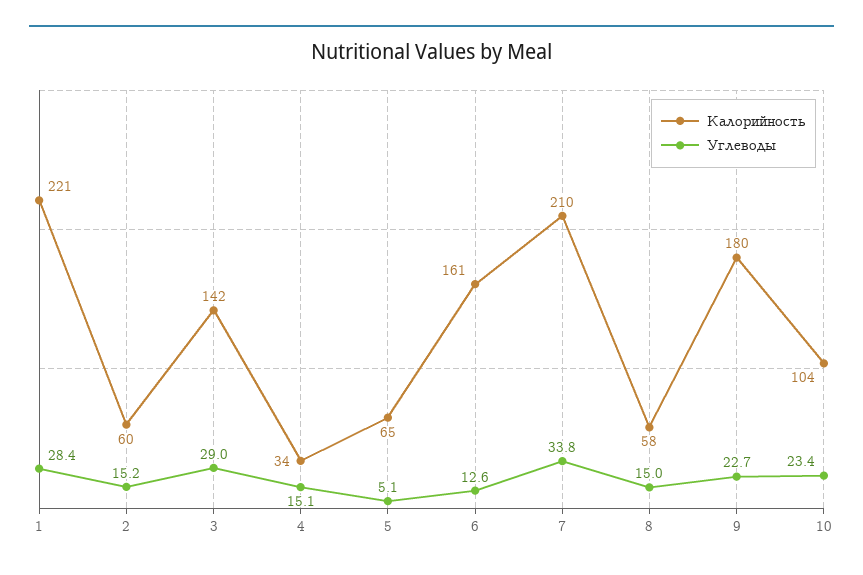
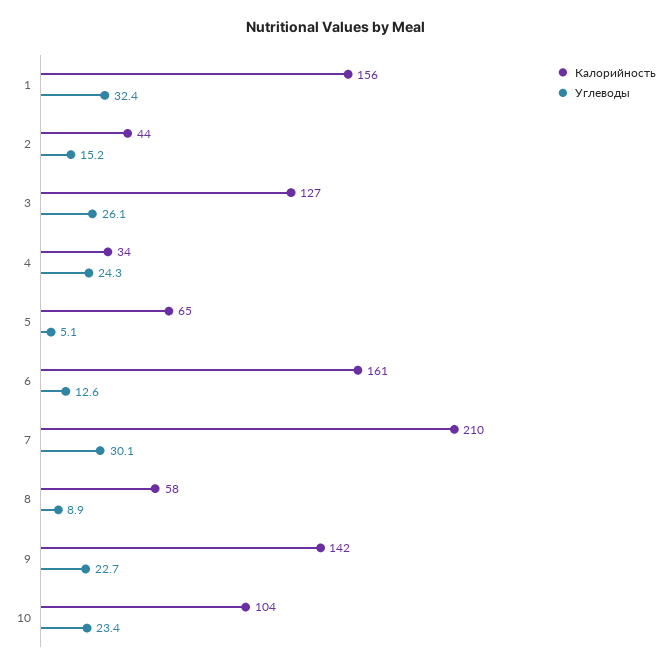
  {
    "Калорийность": {
-     "1": 221,
+     "1": 156,
-     "2": 60,
+     "2": 44,
-     "3": 142,
+     "3": 127,
      "4": 34,
      "5": 65,
      "6": 161,
      "7": 210,
      "8": 58,
-     "9": 180,
+     "9": 142,
      "10": 104
    },
    "Углеводы": {
-     "1": 28.4,
+     "1": 32.4,
      "2": 15.2,
-     "3": 29,
+     "3": 26.1,
-     "4": 15.1,
+     "4": 24.3,
      "5": 5.1,
      "6": 12.6,
-     "7": 33.8,
+     "7": 30.1,
-     "8": 15,
+     "8": 8.9,
      "9": 22.7,
      "10": 23.4
    }
  }

